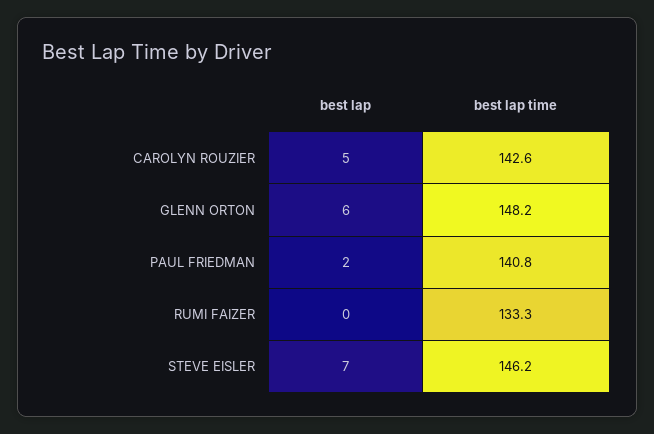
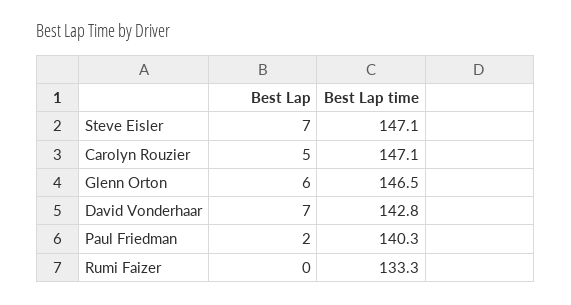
  {
    "best lap": {
      "CAROLYN ROUZIER": 5,
      "GLENN ORTON": 6,
      "PAUL FRIEDMAN": 2,
      "RUMI FAIZER": 0,
-     "STEVE EISLER": 7
+     "STEVE EISLER": 7,
+     "David Vonderhaar": 7
    },
    "best lap time": {
-     "CAROLYN ROUZIER": 142.6,
+     "CAROLYN ROUZIER": 147.1,
-     "GLENN ORTON": 148.2,
+     "GLENN ORTON": 146.5,
-     "PAUL FRIEDMAN": 140.8,
+     "PAUL FRIEDMAN": 140.3,
      "RUMI FAIZER": 133.3,
-     "STEVE EISLER": 146.2
+     "STEVE EISLER": 147.1,
+     "David Vonderhaar": 142.8
    }
  }

